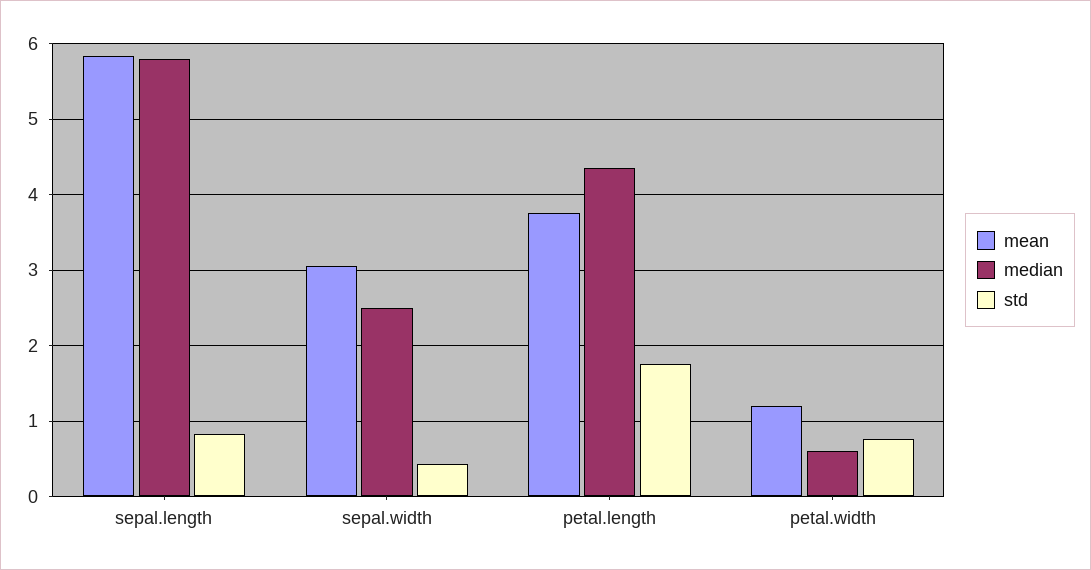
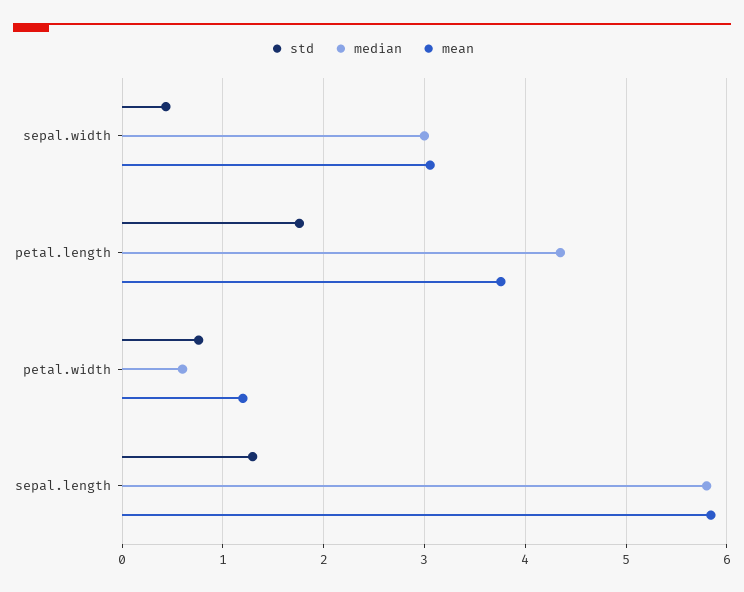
  {
    "mean": {
      "sepal.length": 5.8,
      "sepal.width": 3.1,
      "petal.length": 3.8,
      "petal.width": 1.2
    },
    "median": {
      "sepal.length": 5.8,
-     "sepal.width": 2.5,
+     "sepal.width": 3,
      "petal.length": 4.4,
      "petal.width": 0.6
    },
    "std": {
-     "sepal.length": 0.8,
+     "sepal.length": 1.3,
      "sepal.width": 0.4,
      "petal.length": 1.8,
      "petal.width": 0.8
    }
  }

